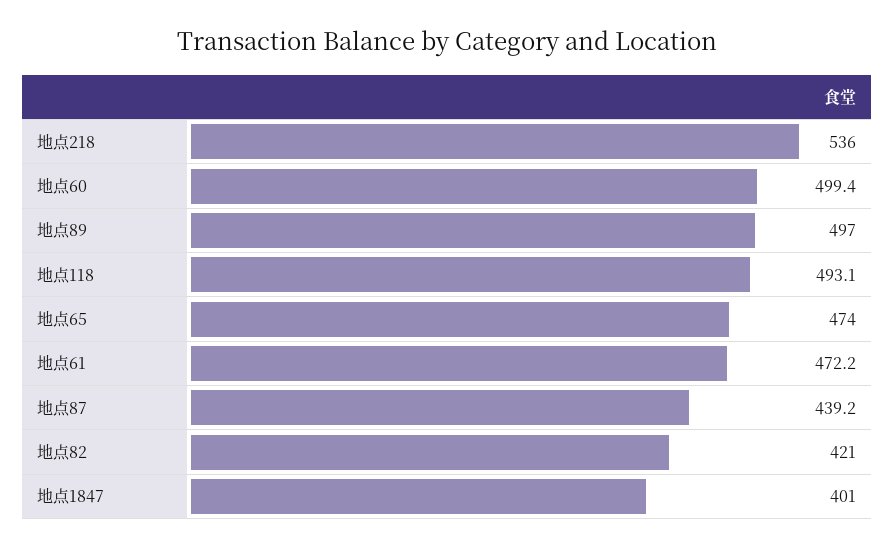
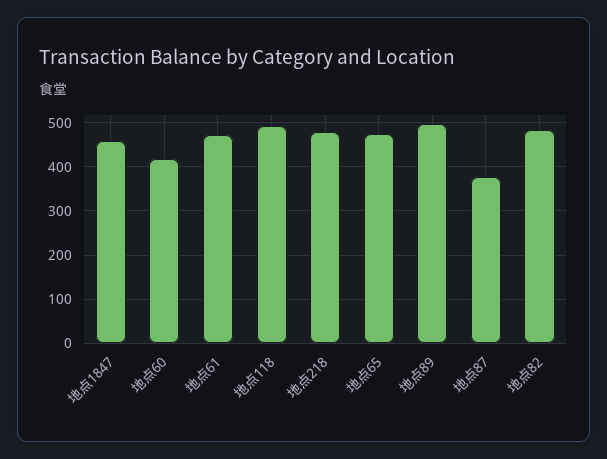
  {
-   "地点218": 536,
+   "地点218": 480,
-   "地点60": 499.4,
+   "地点60": 420,
    "地点89": 497,
    "地点118": 493.1,
    "地点65": 474,
    "地点61": 472.2,
-   "地点87": 439.2,
+   "地点87": 380,
-   "地点82": 421,
+   "地点82": 480,
-   "地点1847": 401
+   "地点1847": 460
  }

